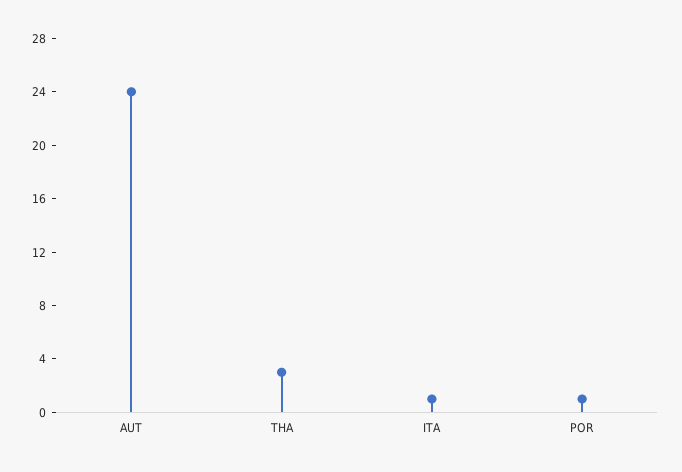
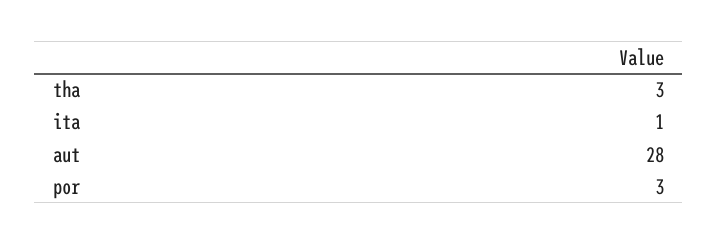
  {
-   "AUT": 24,
+   "AUT": 28,
    "THA": 3,
    "ITA": 1,
-   "POR": 1
+   "POR": 3
  }

